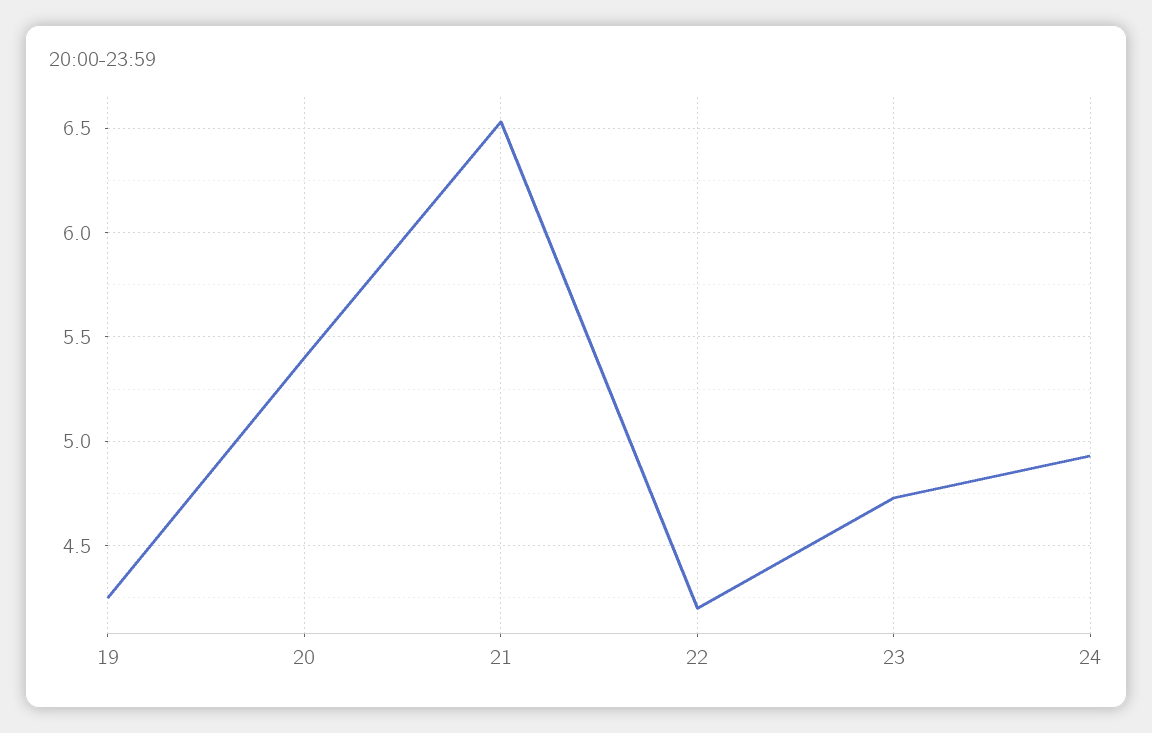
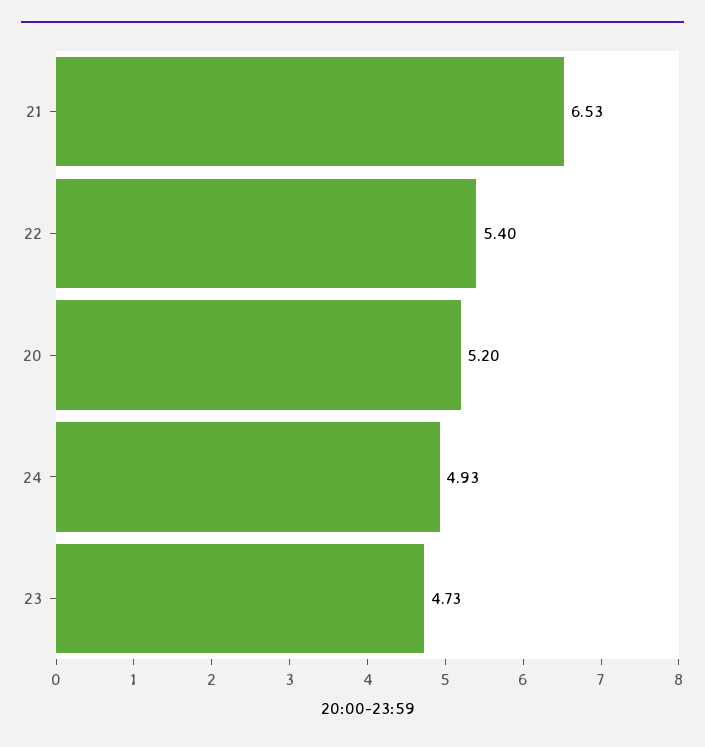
  {
-   "19": 4.25,
-   "20": 5.4,
+   "20": 5.2,
    "21": 6.53,
-   "22": 4.2,
+   "22": 5.4,
    "23": 4.73,
    "24": 4.93
  }

